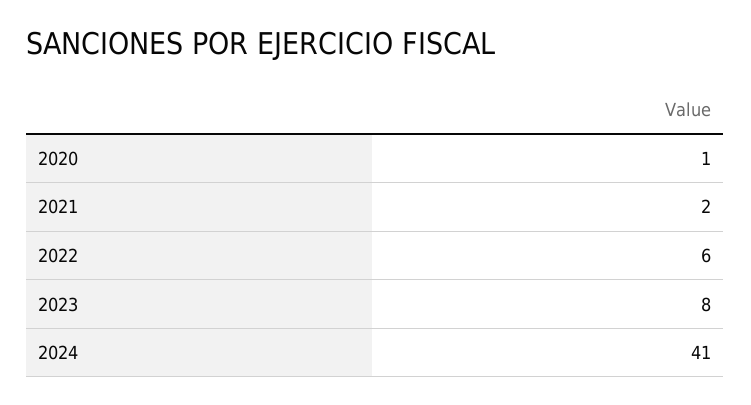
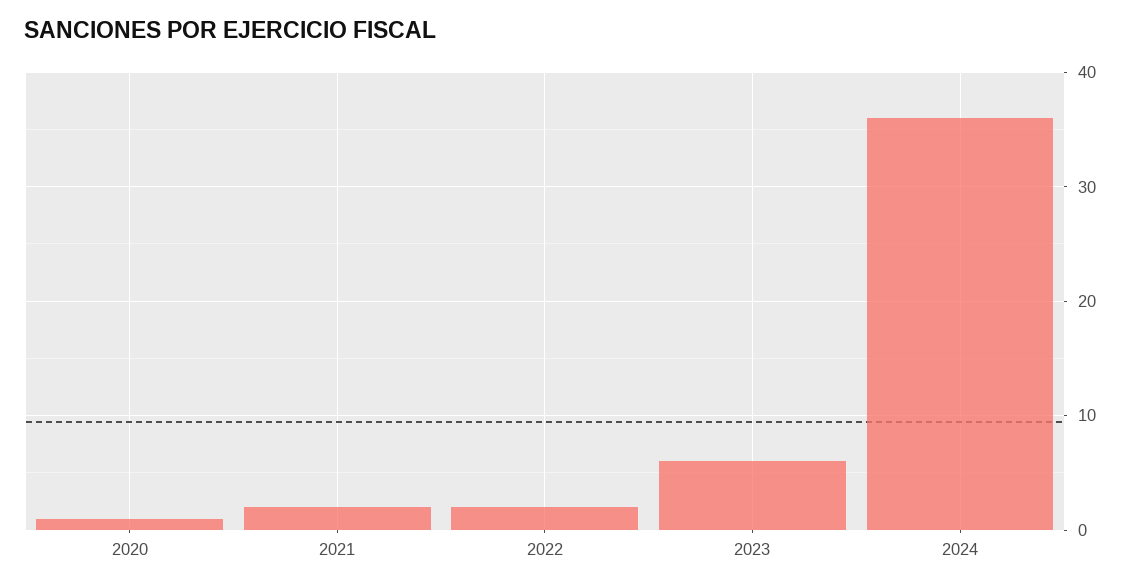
  {
    "2020": 1,
    "2021": 2,
-   "2022": 6,
+   "2022": 2,
-   "2023": 8,
+   "2023": 6,
-   "2024": 41
+   "2024": 36
  }

